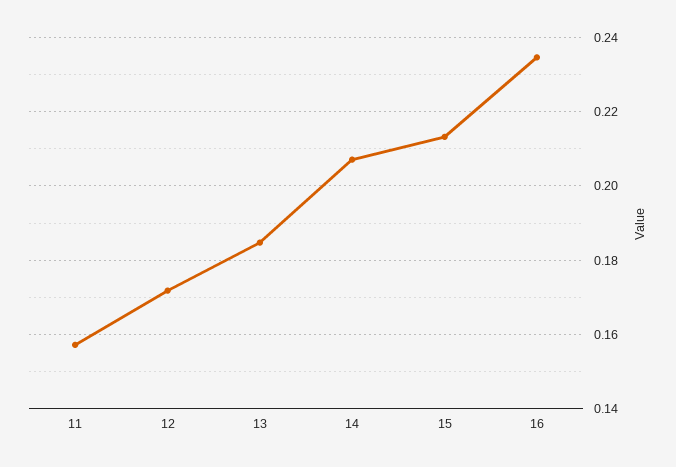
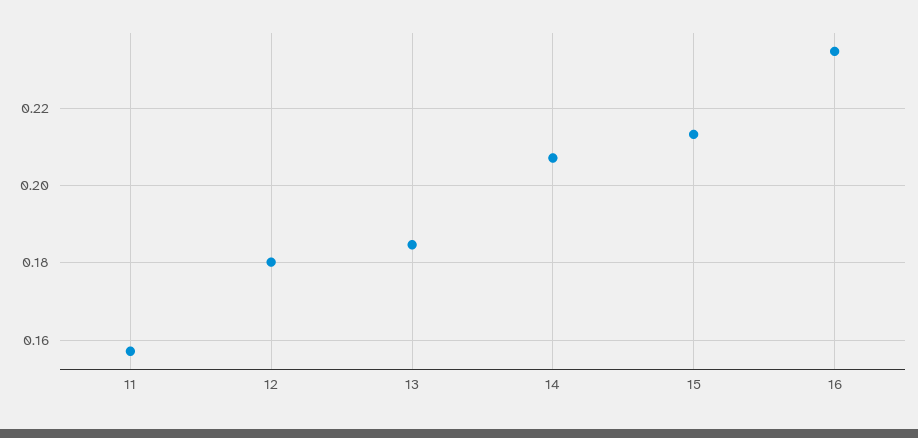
  {
    "11": 0.158,
-   "12": 0.172,
+   "12": 0.18,
    "13": 0.184,
    "14": 0.208,
    "15": 0.214,
    "16": 0.234
  }

